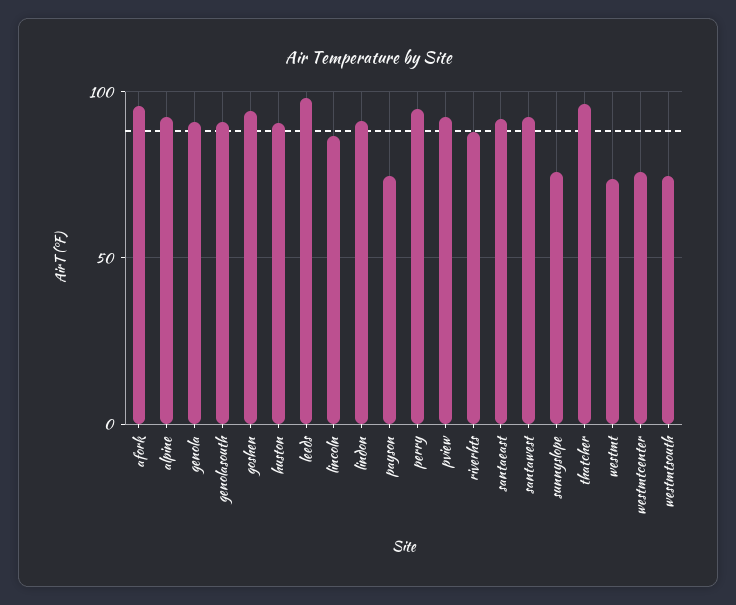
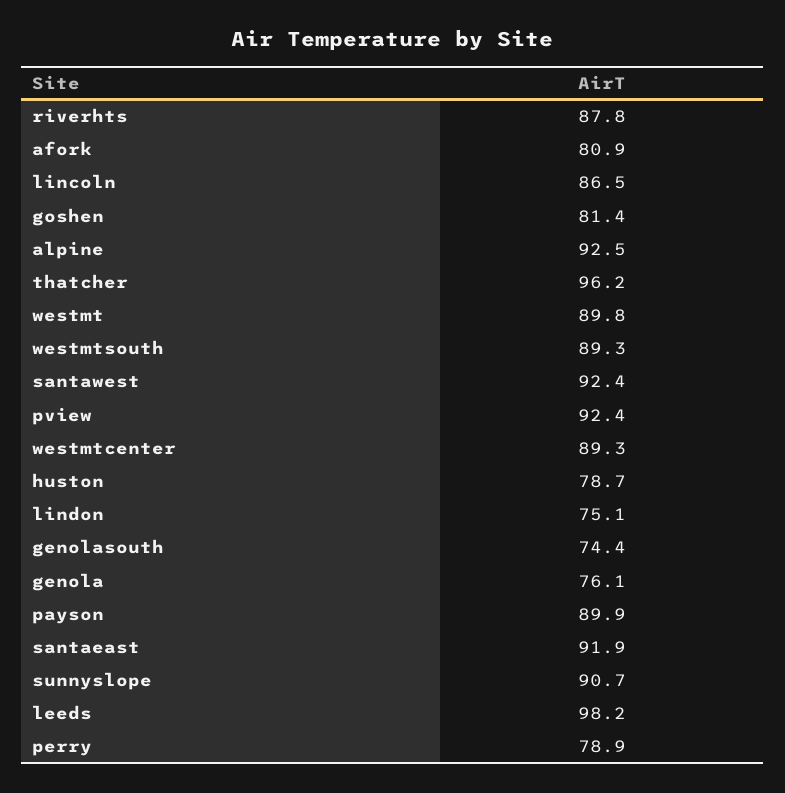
  {
-   "afork": 95,
+   "afork": 80.9,
    "alpine": 92.5,
-   "genola": 90,
+   "genola": 76.1,
-   "genolasouth": 90,
+   "genolasouth": 74.4,
-   "goshen": 95,
+   "goshen": 81.4,
-   "huston": 90,
+   "huston": 78.7,
    "leeds": 98.2,
    "lincoln": 86.5,
-   "lindon": 90,
+   "lindon": 75.1,
-   "payson": 75,
+   "payson": 89.9,
-   "perry": 95,
+   "perry": 78.9,
    "pview": 92.4,
    "riverhts": 87.8,
    "santaeast": 91.9,
    "santawest": 92.4,
-   "sunnyslope": 75,
+   "sunnyslope": 90.7,
    "thatcher": 96.2,
-   "westmt": 75,
+   "westmt": 89.8,
-   "westmtcenter": 75,
+   "westmtcenter": 89.3,
-   "westmtsouth": 75
+   "westmtsouth": 89.3
  }

